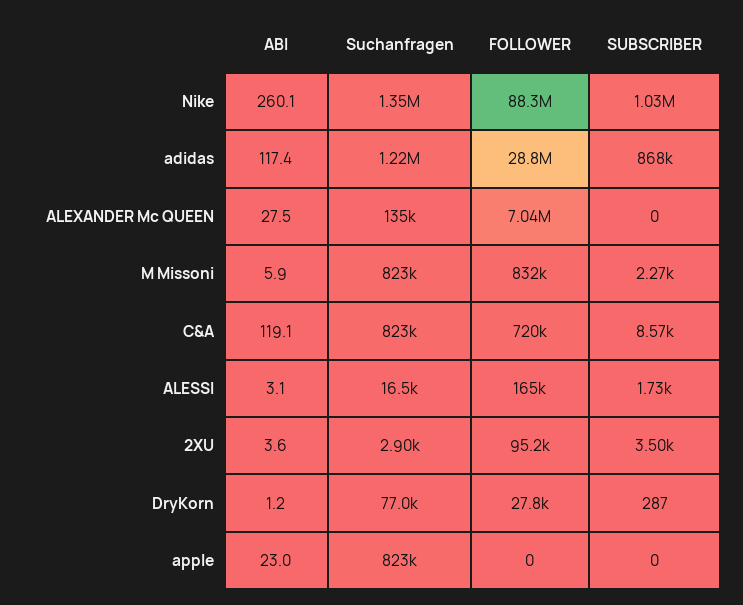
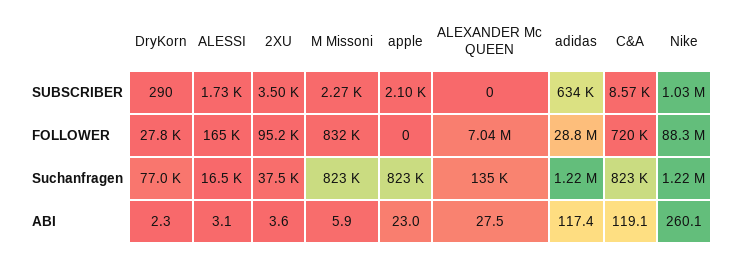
  {
    "ABI": {
      "Nike": 260.1,
      "adidas": 117.4,
      "ALEXANDER Mc QUEEN": 27.5,
      "M Missoni": 5.9,
      "C&A": 119.1,
      "ALESSI": 3.1,
      "2XU": 3.6,
-     "DryKorn": 1.2,
+     "DryKorn": 2.3,
      "apple": 23
    },
    "Suchanfragen": {
-     "Nike": 1350000,
+     "Nike": 1220000,
      "adidas": 1220000,
      "ALEXANDER Mc QUEEN": 135000,
      "M Missoni": 823000,
      "C&A": 823000,
      "ALESSI": 16500,
-     "2XU": 2900,
+     "2XU": 37500,
      "DryKorn": 77000,
      "apple": 823000
    },
    "FOLLOWER": {
      "Nike": 88300000,
      "adidas": 28800000,
      "ALEXANDER Mc QUEEN": 7040000,
      "M Missoni": 832000,
      "C&A": 720000,
      "ALESSI": 165000,
      "2XU": 95200,
      "DryKorn": 27800,
      "apple": 0
    },
    "SUBSCRIBER": {
      "Nike": 1030000,
-     "adidas": 868000,
+     "adidas": 634000,
      "ALEXANDER Mc QUEEN": 0,
      "M Missoni": 2270,
      "C&A": 8570,
      "ALESSI": 1730,
      "2XU": 3500,
-     "DryKorn": 287,
+     "DryKorn": 290,
-     "apple": 0
+     "apple": 2100
    }
  }

